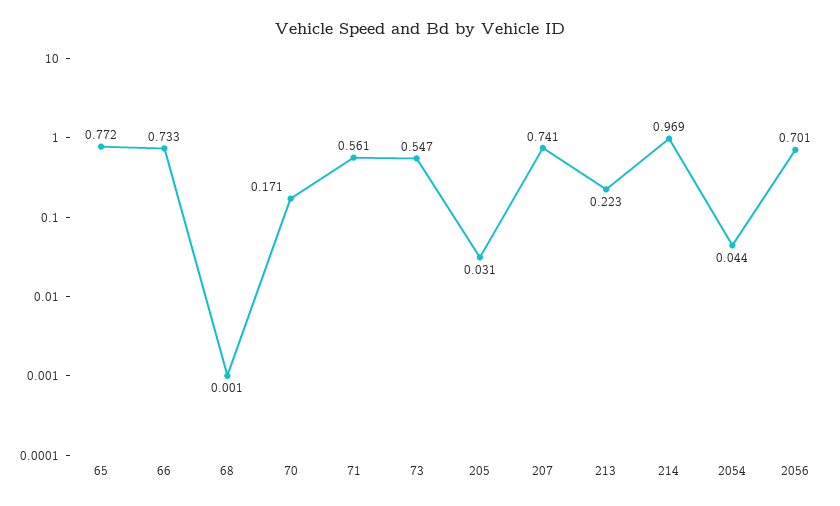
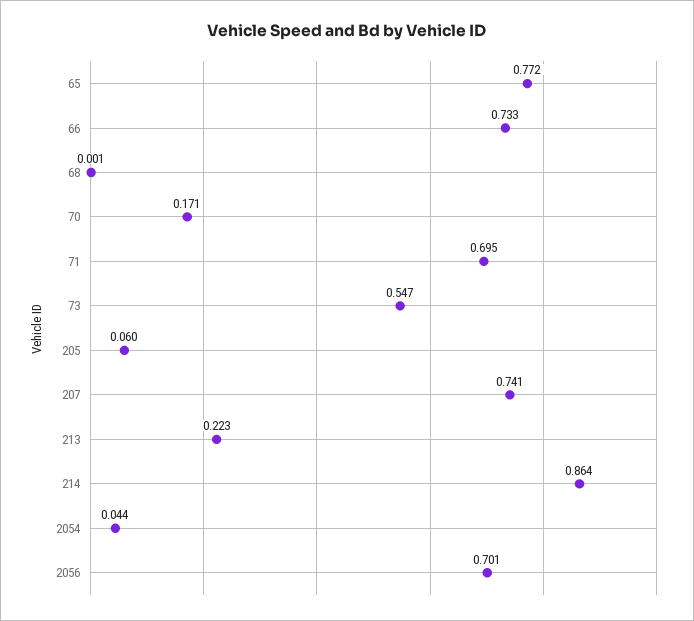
  {
    "65": 0.772,
    "66": 0.733,
    "68": 0.001,
    "70": 0.171,
-   "71": 0.561,
+   "71": 0.695,
    "73": 0.547,
-   "205": 0.031,
+   "205": 0.06,
    "207": 0.741,
    "213": 0.223,
-   "214": 0.969,
+   "214": 0.864,
    "2054": 0.044,
    "2056": 0.701
  }

